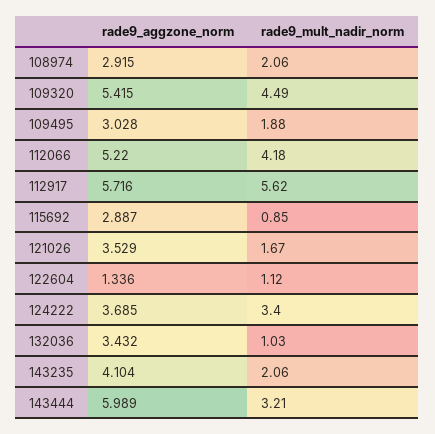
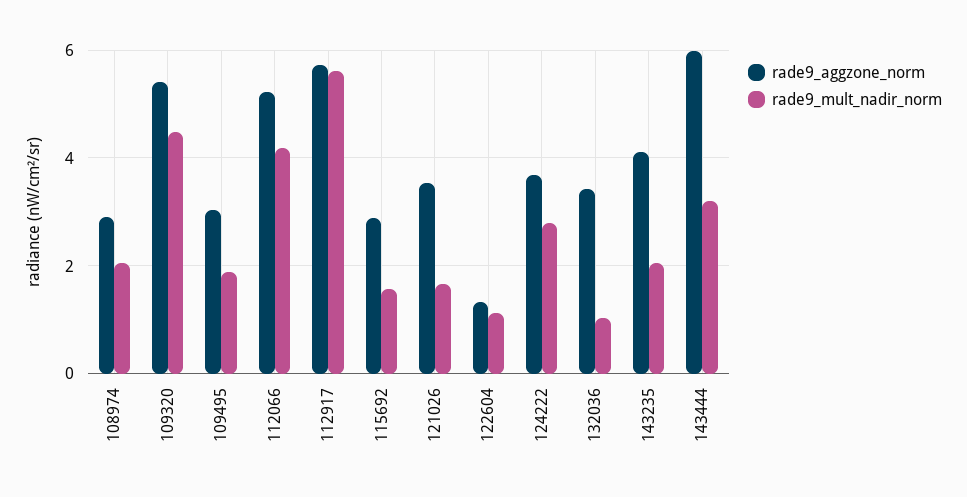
  {
    "rade9_aggzone_norm": {
      "108974": 2.915,
      "109320": 5.415,
      "109495": 3.028,
      "112066": 5.22,
      "112917": 5.716,
      "115692": 2.887,
      "121026": 3.529,
      "122604": 1.336,
      "124222": 3.685,
      "132036": 3.432,
      "143235": 4.104,
      "143444": 5.989
    },
    "rade9_mult_nadir_norm": {
      "108974": 2.06,
      "109320": 4.49,
      "109495": 1.88,
      "112066": 4.18,
      "112917": 5.62,
-     "115692": 0.85,
+     "115692": 1.6,
      "121026": 1.67,
      "122604": 1.12,
-     "124222": 3.4,
+     "124222": 2.8,
      "132036": 1.03,
      "143235": 2.06,
      "143444": 3.21
    }
  }

